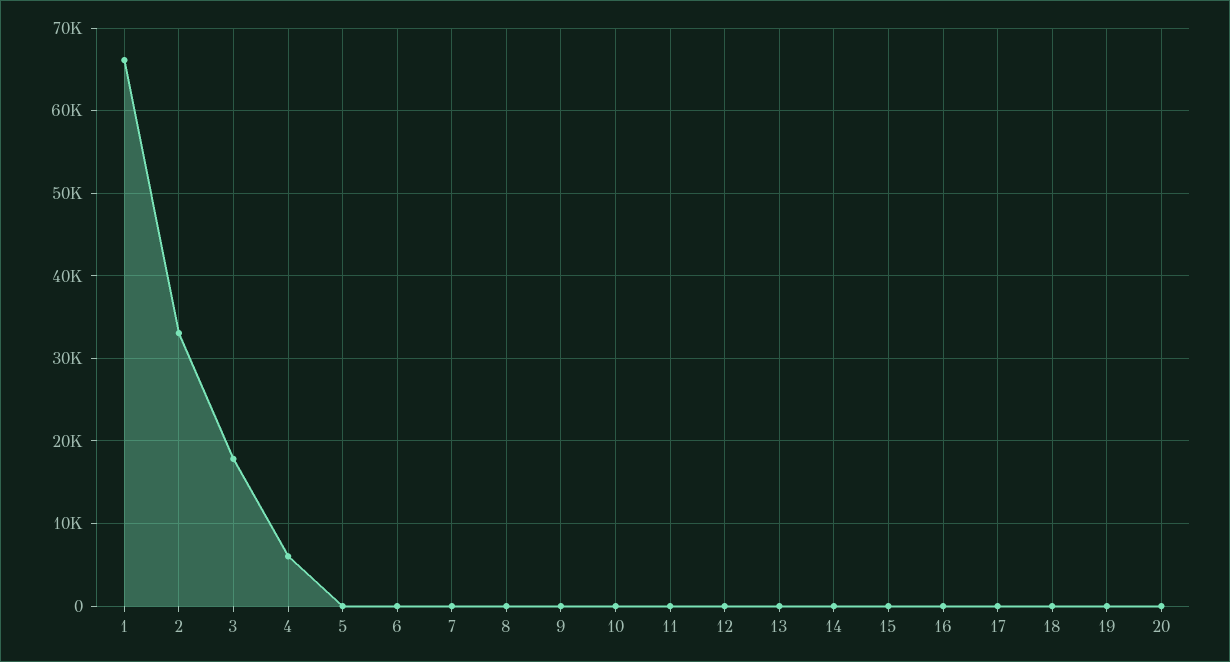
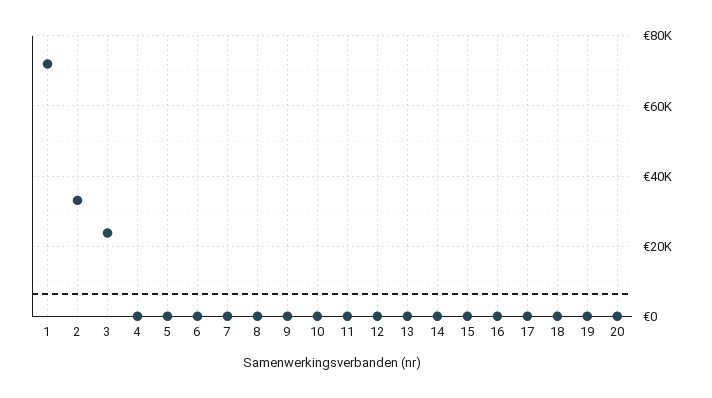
  {
-   "1": 66000,
+   "1": 72000,
    "2": 33000,
-   "3": 18000,
+   "3": 24000,
-   "4": 6000,
+   "4": 0,
    "5": 0,
    "6": 0,
    "7": 0,
    "8": 0,
    "9": 0,
    "10": 0,
    "11": 0,
    "12": 0,
    "13": 0,
    "14": 0,
    "15": 0,
    "16": 0,
    "17": 0,
    "18": 0,
    "19": 0,
    "20": 0
  }

